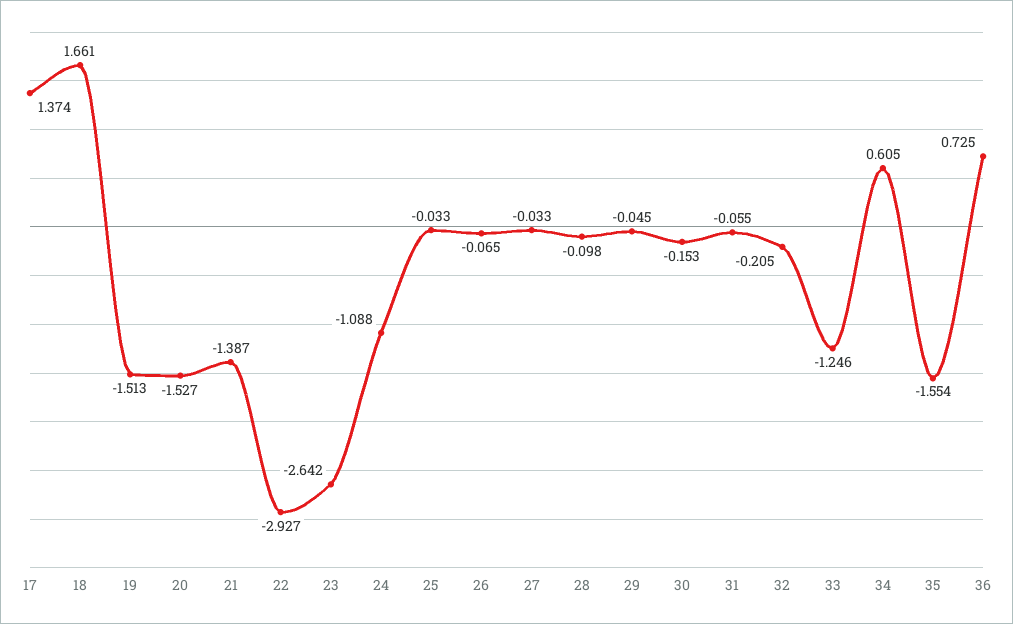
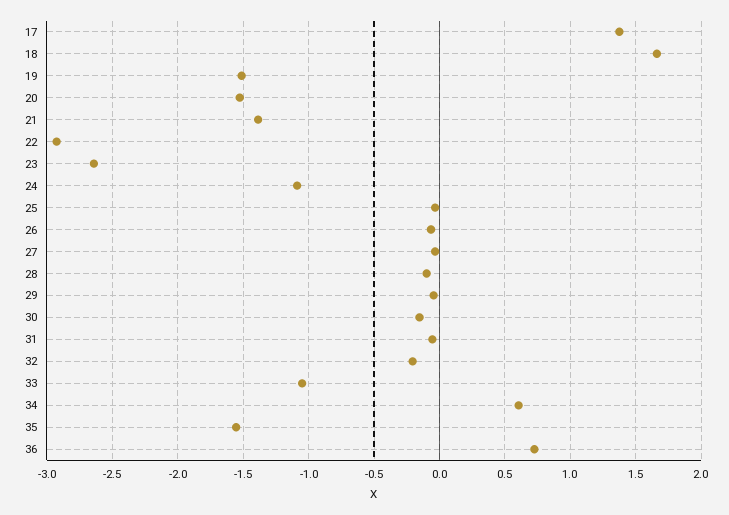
  {
    "17": 1.374,
    "18": 1.661,
    "19": -1.513,
    "20": -1.527,
    "21": -1.387,
    "22": -2.927,
    "23": -2.642,
    "24": -1.088,
    "25": -0.033,
    "26": -0.065,
    "27": -0.033,
    "28": -0.098,
    "29": -0.045,
    "30": -0.153,
    "31": -0.055,
    "32": -0.205,
-   "33": -1.246,
+   "33": -1.05,
    "34": 0.605,
    "35": -1.554,
    "36": 0.725
  }

